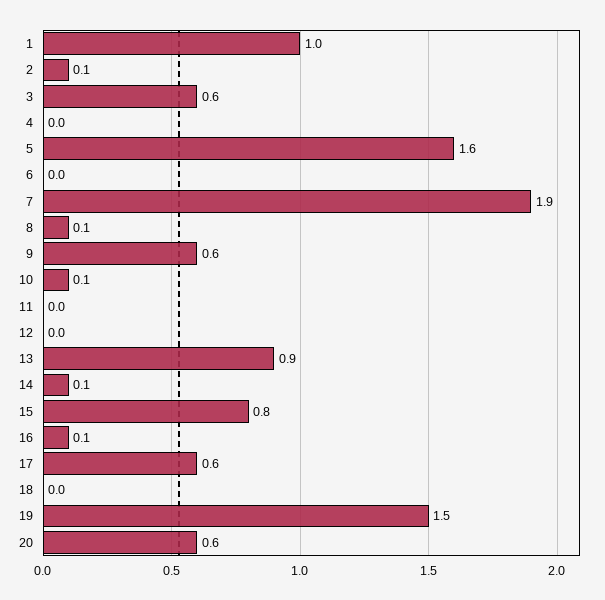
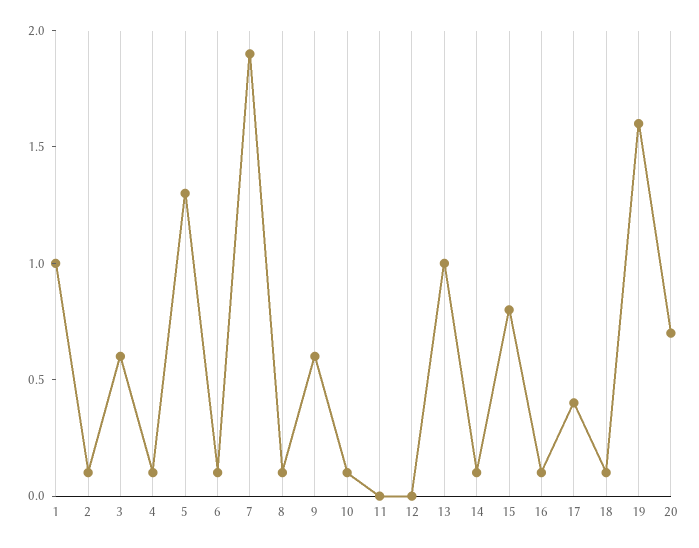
  {
    "1": 1,
    "2": 0.1,
    "3": 0.6,
-   "4": 0,
+   "4": 0.1,
-   "5": 1.6,
+   "5": 1.3,
-   "6": 0,
+   "6": 0.1,
    "7": 1.9,
    "8": 0.1,
    "9": 0.6,
    "10": 0.1,
    "11": 0,
    "12": 0,
-   "13": 0.9,
+   "13": 1,
    "14": 0.1,
    "15": 0.8,
    "16": 0.1,
-   "17": 0.6,
+   "17": 0.4,
-   "18": 0,
+   "18": 0.1,
-   "19": 1.5,
+   "19": 1.6,
-   "20": 0.6
+   "20": 0.7
  }

